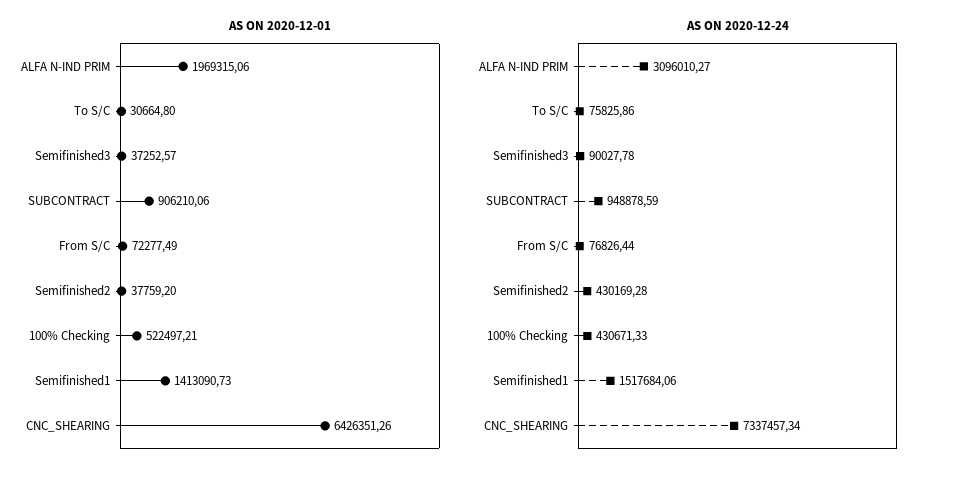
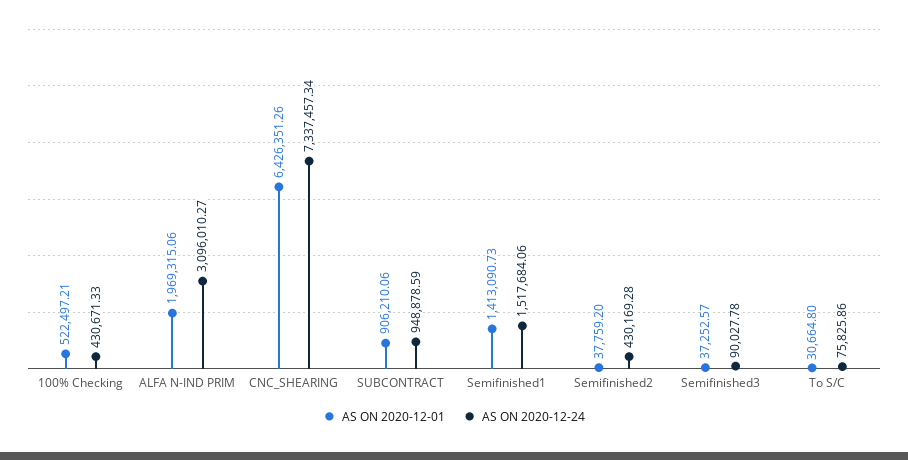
  {
    "AS ON 2020-12-01": {
      "ALFA N-IND PRIM": 1969315.06,
      "To S/C": 30664.8,
      "Semifinished3": 37252.57,
      "SUBCONTRACT": 906210.06,
-     "From S/C": 72277.49,
      "Semifinished2": 37759.2,
      "100% Checking": 522497.21,
      "Semifinished1": 1413090.73,
      "CNC_SHEARING": 6426351.26
    },
    "AS ON 2020-12-24": {
      "ALFA N-IND PRIM": 3096010.27,
      "To S/C": 75825.86,
      "Semifinished3": 90027.78,
      "SUBCONTRACT": 948878.59,
-     "From S/C": 76826.44,
      "Semifinished2": 430169.28,
      "100% Checking": 430671.33,
      "Semifinished1": 1517684.06,
      "CNC_SHEARING": 7337457.34
    }
  }

